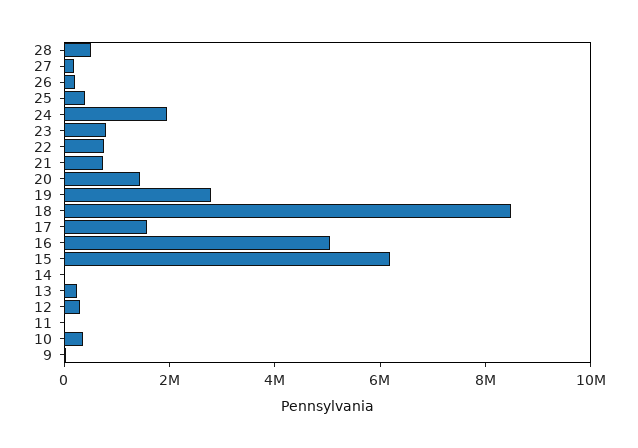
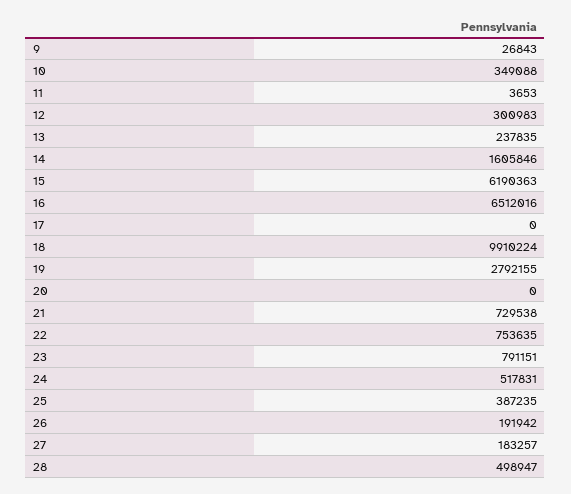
  {
    "28": 498947,
    "27": 183257,
    "26": 191942,
    "25": 387235,
-   "24": 2000000,
+   "24": 517831,
    "23": 791151,
    "22": 753635,
    "21": 729538,
-   "20": 1500000,
+   "20": 0,
    "19": 2792155,
-   "18": 8500000,
+   "18": 9910224,
-   "17": 1500000,
+   "17": 0,
-   "16": 5000000,
+   "16": 6512016,
    "15": 6190363,
-   "14": 0,
+   "14": 1605846,
    "13": 237835,
    "12": 300983,
    "11": 3653,
    "10": 349088,
    "9": 26843
  }

